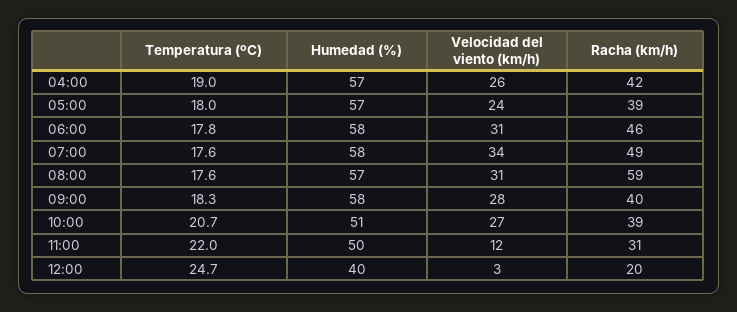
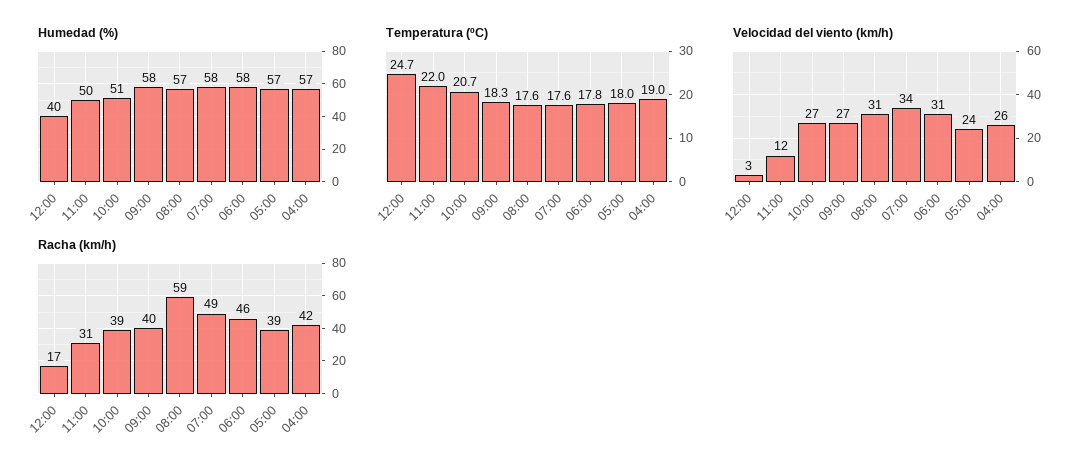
  {
    "Temperatura (ºC)": {
      "04:00": 19,
      "05:00": 18,
      "06:00": 17.8,
      "07:00": 17.6,
      "08:00": 17.6,
      "09:00": 18.3,
      "10:00": 20.7,
      "11:00": 22,
      "12:00": 24.7
    },
    "Humedad (%)": {
      "04:00": 57,
      "05:00": 57,
      "06:00": 58,
      "07:00": 58,
      "08:00": 57,
      "09:00": 58,
      "10:00": 51,
      "11:00": 50,
      "12:00": 40
    },
    "Velocidad del viento (km/h)": {
      "04:00": 26,
      "05:00": 24,
      "06:00": 31,
      "07:00": 34,
      "08:00": 31,
-     "09:00": 28,
+     "09:00": 27,
      "10:00": 27,
      "11:00": 12,
      "12:00": 3
    },
    "Racha (km/h)": {
      "04:00": 42,
      "05:00": 39,
      "06:00": 46,
      "07:00": 49,
      "08:00": 59,
      "09:00": 40,
      "10:00": 39,
      "11:00": 31,
-     "12:00": 20
+     "12:00": 17
    }
  }

